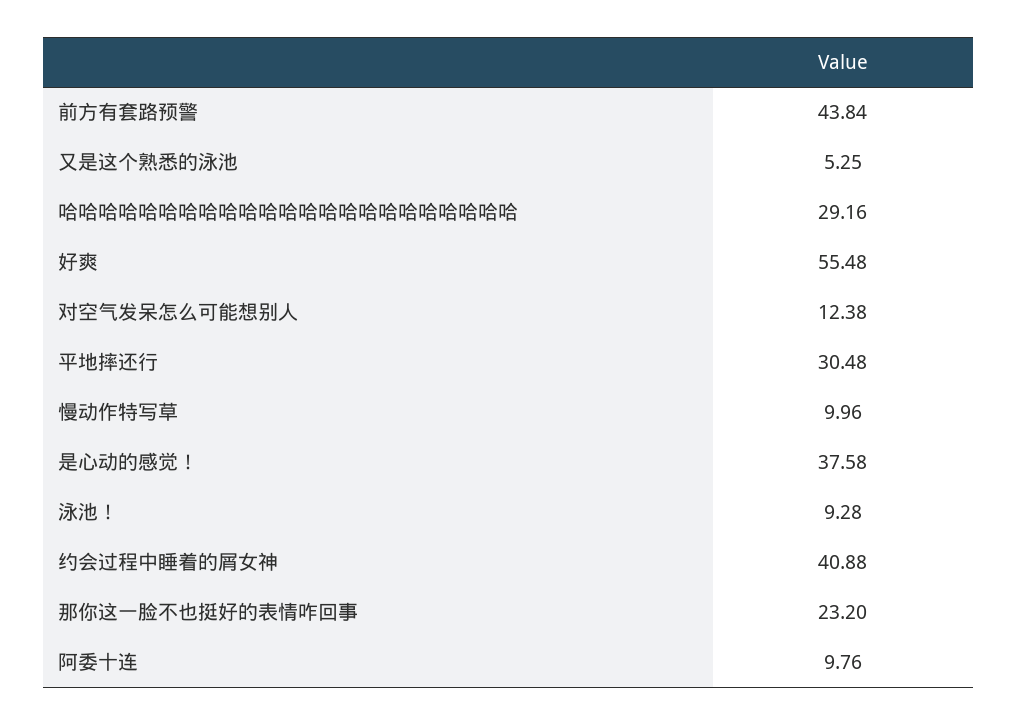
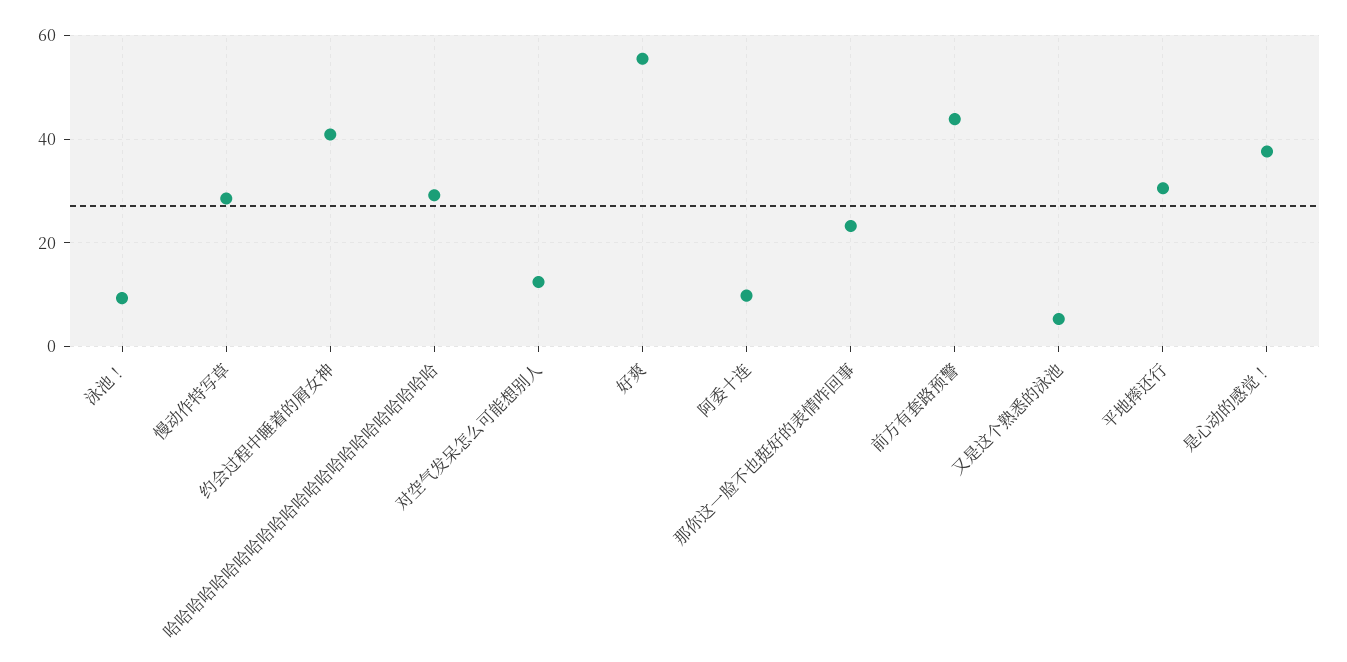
  {
    "前方有套路预警": 43.84,
    "又是这个熟悉的泳池": 5.25,
    "哈哈哈哈哈哈哈哈哈哈哈哈哈哈哈哈哈哈哈哈哈哈哈": 29.16,
    "好爽": 55.48,
    "对空气发呆怎么可能想别人": 12.38,
    "平地摔还行": 30.48,
-   "慢动作特写草": 9.96,
+   "慢动作特写草": 28,
    "是心动的感觉！": 37.58,
    "泳池！": 9.28,
    "约会过程中睡着的屑女神": 40.88,
    "那你这一脸不也挺好的表情咋回事": 23.2,
    "阿委十连": 9.76
  }

